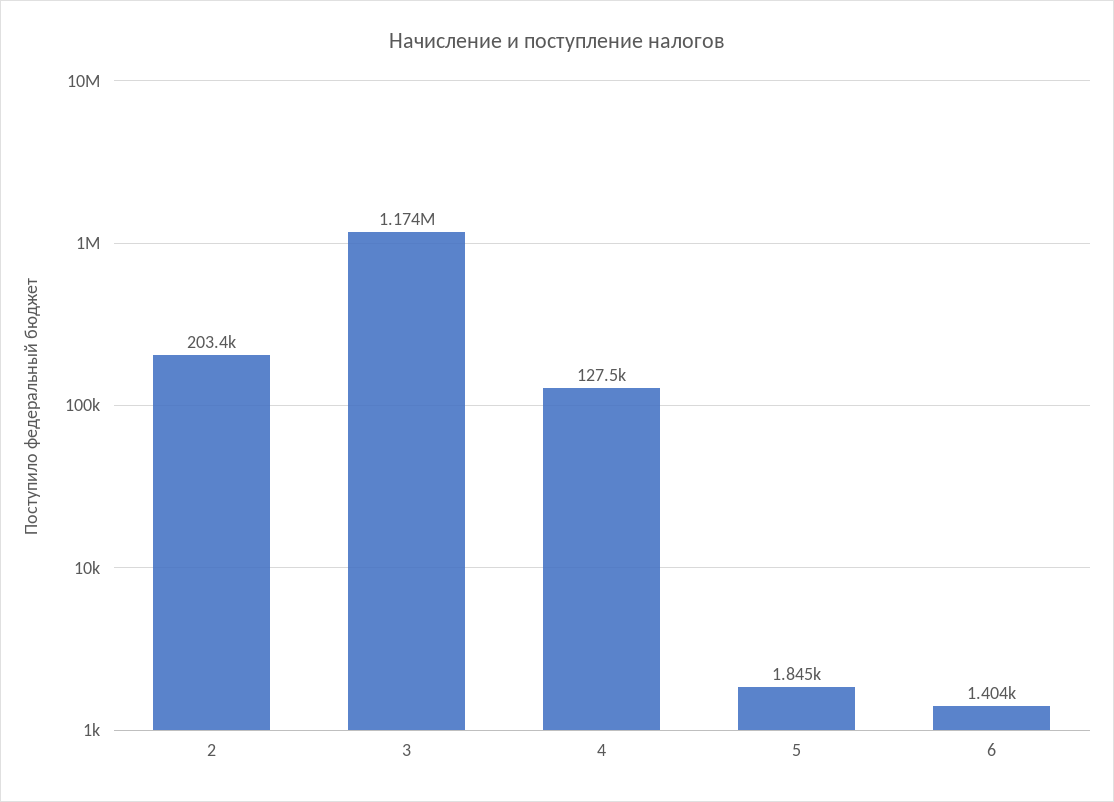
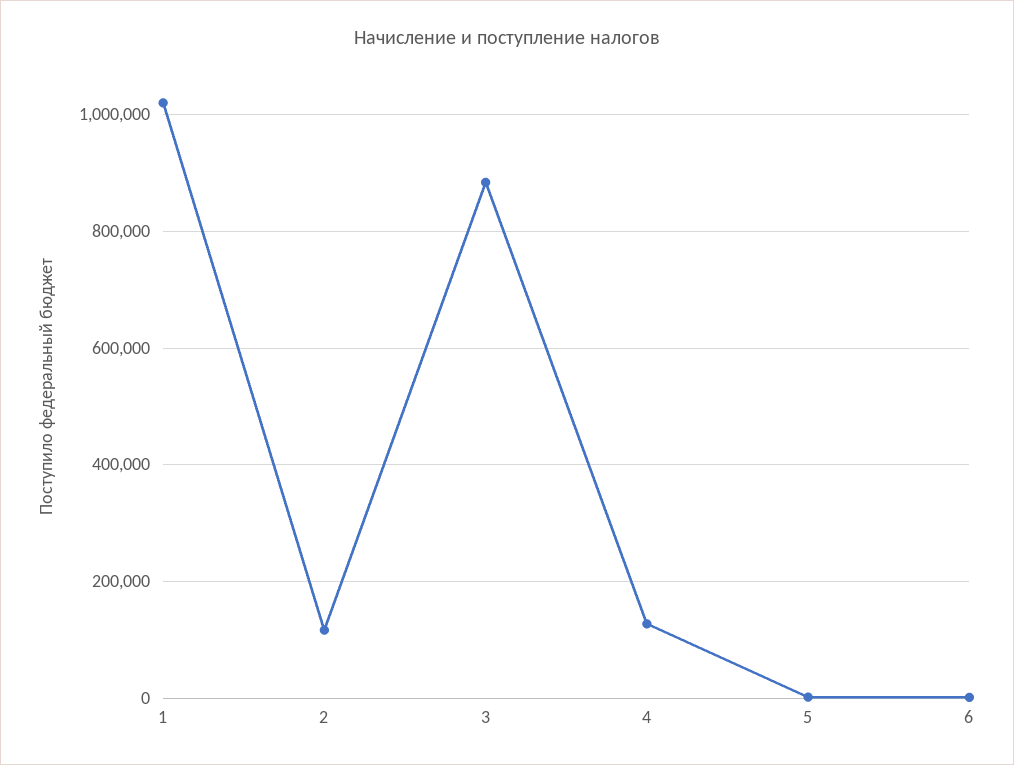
  {
-   "2": 203400,
+   "2": 120000,
-   "3": 1174000,
+   "3": 880000,
    "4": 127500,
    "5": 1845,
-   "6": 1404
+   "6": 1404,
+   "1": 1020000
  }

